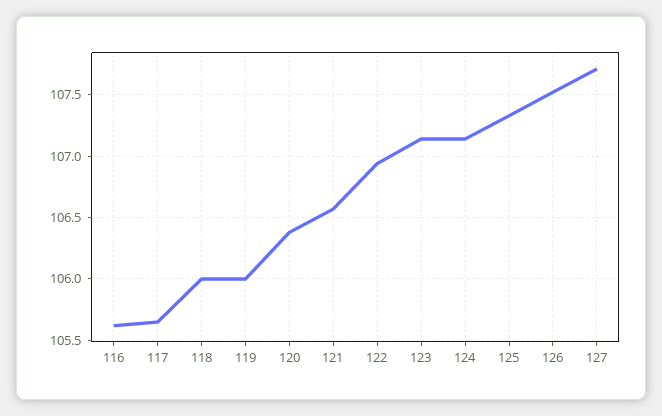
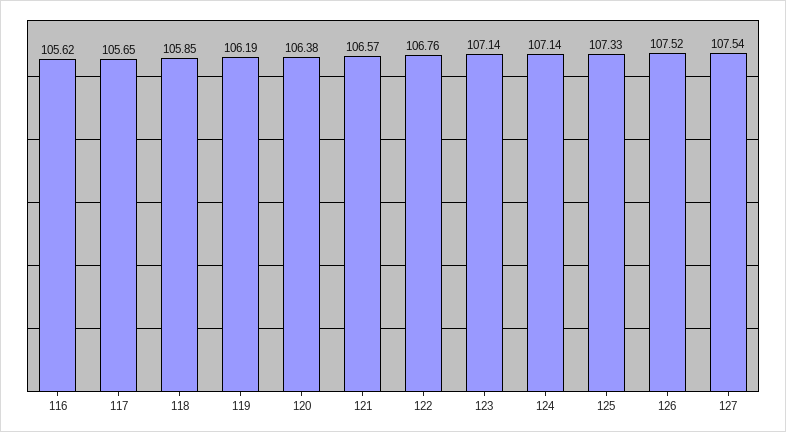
  {
    "116": 105.62,
    "117": 105.65,
-   "118": 106,
+   "118": 105.85,
-   "119": 106,
+   "119": 106.19,
    "120": 106.38,
    "121": 106.57,
-   "122": 106.95,
+   "122": 106.76,
    "123": 107.14,
    "124": 107.14,
    "125": 107.33,
    "126": 107.52,
-   "127": 107.7
+   "127": 107.54
  }

